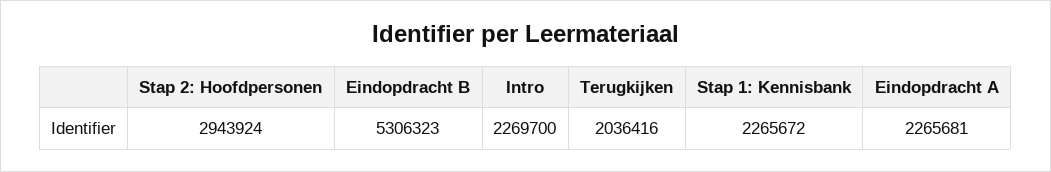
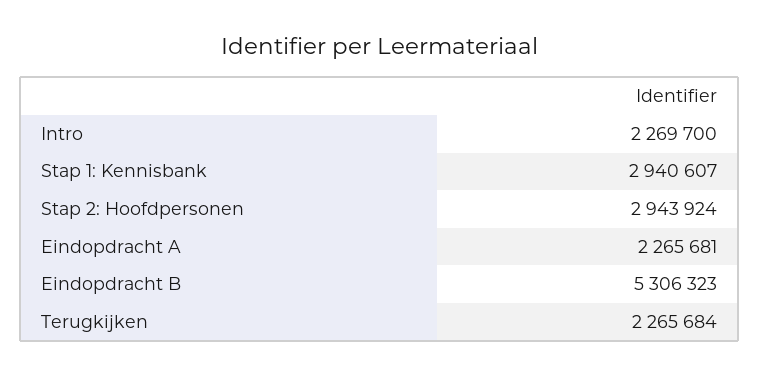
  {
    "Stap 2: Hoofdpersonen": 2943924,
    "Eindopdracht B": 5306323,
    "Intro": 2269700,
-   "Terugkijken": 2036416,
+   "Terugkijken": 2265684,
-   "Stap 1: Kennisbank": 2265672,
+   "Stap 1: Kennisbank": 2940607,
    "Eindopdracht A": 2265681
  }

